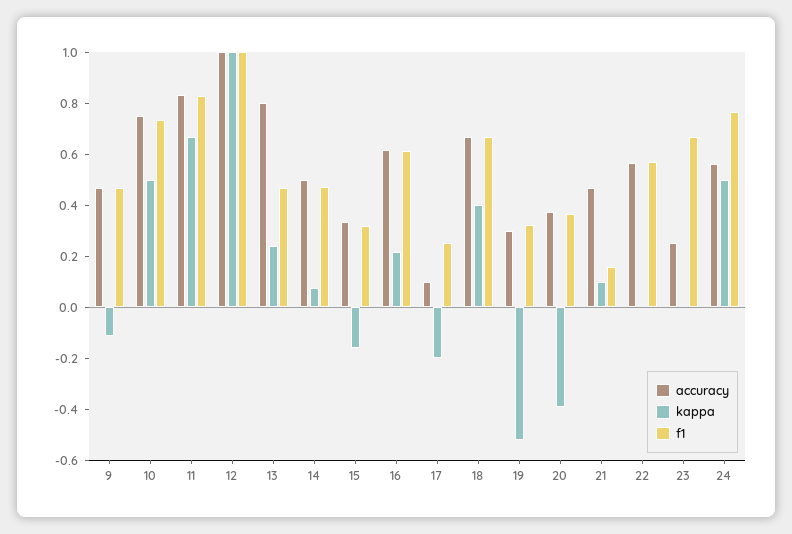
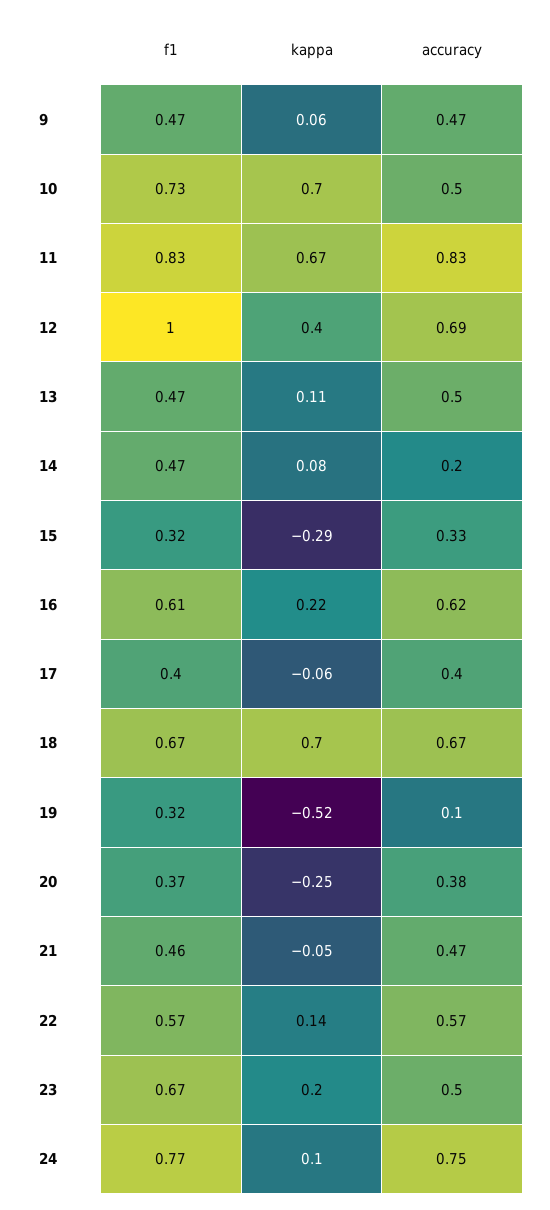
  {
    "accuracy": {
      "9": 0.47,
-     "10": 0.75,
+     "10": 0.5,
      "11": 0.83,
-     "12": 1,
+     "12": 0.69,
-     "13": 0.8,
+     "13": 0.5,
-     "14": 0.5,
+     "14": 0.2,
      "15": 0.33,
      "16": 0.62,
-     "17": 0.1,
+     "17": 0.4,
      "18": 0.67,
-     "19": 0.3,
+     "19": 0.1,
      "20": 0.38,
      "21": 0.47,
      "22": 0.57,
-     "23": 0.25,
+     "23": 0.5,
-     "24": 0.55
+     "24": 0.75
    },
    "kappa": {
-     "9": -0.1,
+     "9": 0.06,
-     "10": 0.5,
+     "10": 0.7,
      "11": 0.67,
-     "12": 1,
+     "12": 0.4,
-     "13": 0.25,
+     "13": 0.11,
      "14": 0.08,
-     "15": -0.15,
+     "15": -0.29,
      "16": 0.22,
-     "17": -0.2,
+     "17": -0.06,
-     "18": 0.4,
+     "18": 0.7,
      "19": -0.52,
-     "20": -0.4,
+     "20": -0.25,
-     "21": 0.1,
+     "21": -0.05,
-     "22": 0,
+     "22": 0.14,
-     "23": 0,
+     "23": 0.2,
-     "24": 0.5
+     "24": 0.1
    },
    "f1": {
      "9": 0.47,
      "10": 0.73,
      "11": 0.83,
      "12": 1,
      "13": 0.47,
      "14": 0.47,
      "15": 0.32,
      "16": 0.61,
-     "17": 0.25,
+     "17": 0.4,
      "18": 0.67,
      "19": 0.32,
      "20": 0.37,
-     "21": 0.15,
+     "21": 0.46,
      "22": 0.57,
      "23": 0.67,
      "24": 0.77
    }
  }

